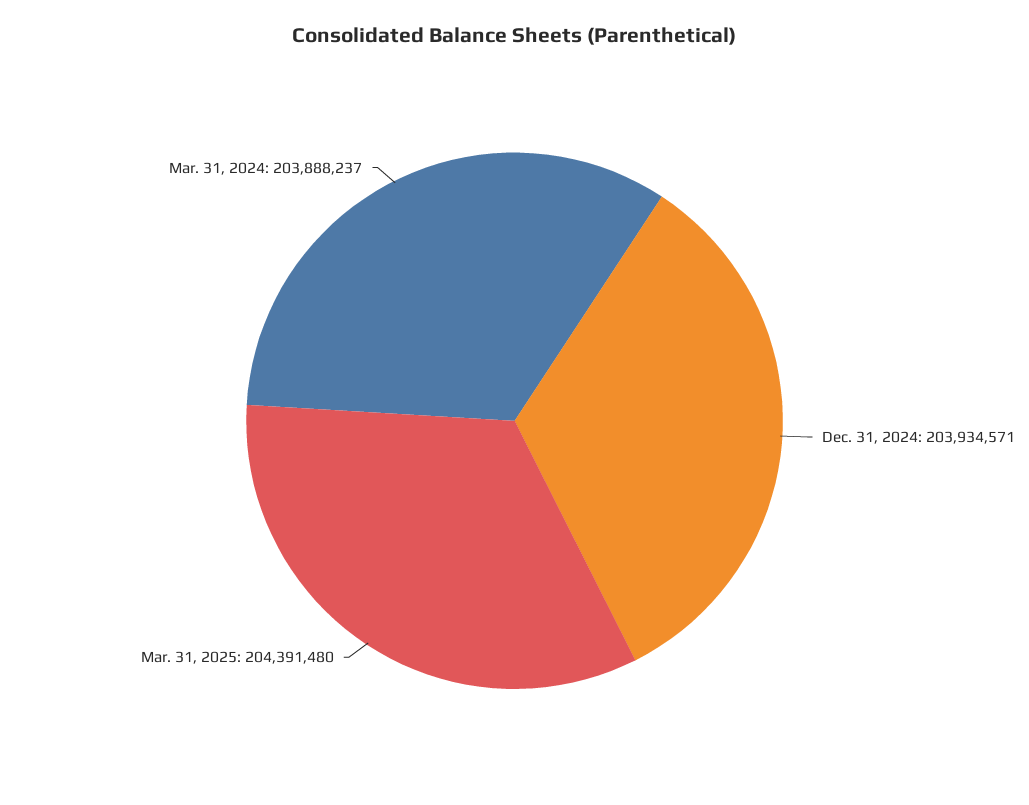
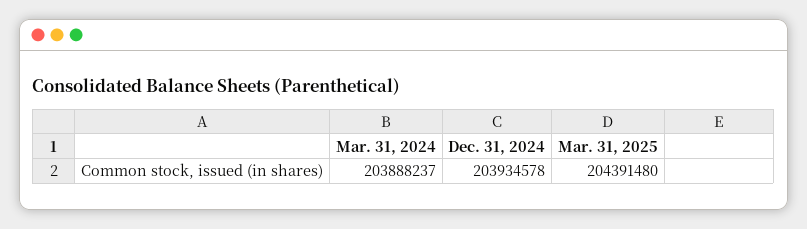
  {
-   "Dec. 31, 2024": 203934571,
+   "Dec. 31, 2024": 203934578,
    "Mar. 31, 2025": 204391480,
    "Mar. 31, 2024": 203888237
  }

